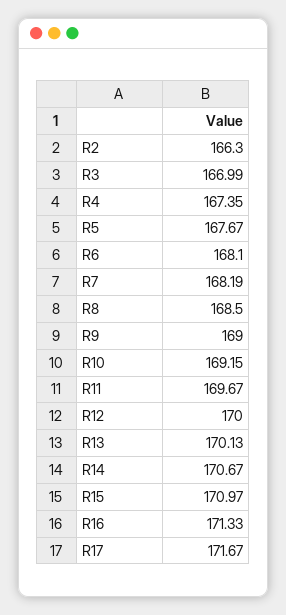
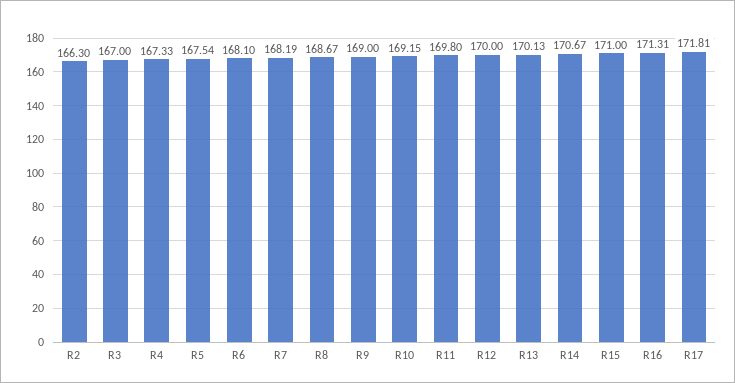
  {
    "R2": 166.3,
-   "R3": 166.99,
+   "R3": 167,
-   "R4": 167.35,
+   "R4": 167.33,
-   "R5": 167.67,
+   "R5": 167.54,
    "R6": 168.1,
    "R7": 168.19,
-   "R8": 168.5,
+   "R8": 168.67,
    "R9": 169,
    "R10": 169.15,
-   "R11": 169.67,
+   "R11": 169.8,
    "R12": 170,
    "R13": 170.13,
    "R14": 170.67,
-   "R15": 170.97,
+   "R15": 171,
-   "R16": 171.33,
+   "R16": 171.31,
-   "R17": 171.67
+   "R17": 171.81
  }

